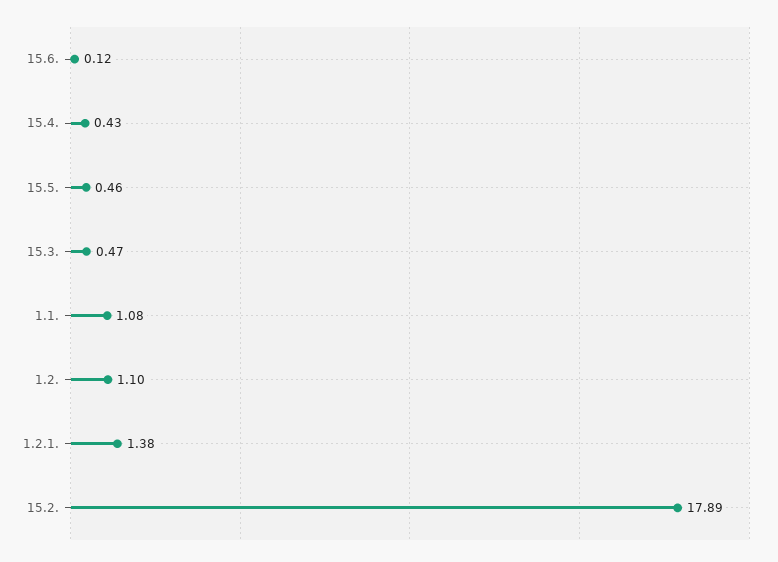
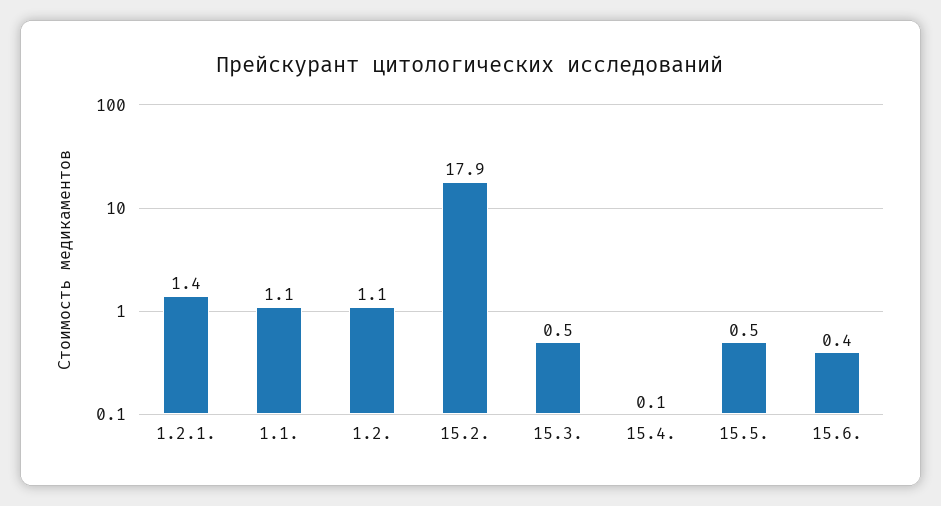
  {
-   "15.6.": 0.12,
+   "15.6.": 0.4,
-   "15.4.": 0.43,
+   "15.4.": 0.1,
    "15.5.": 0.46,
    "15.3.": 0.47,
    "1.1.": 1.08,
    "1.2.": 1.1,
    "1.2.1.": 1.38,
    "15.2.": 17.89
  }

